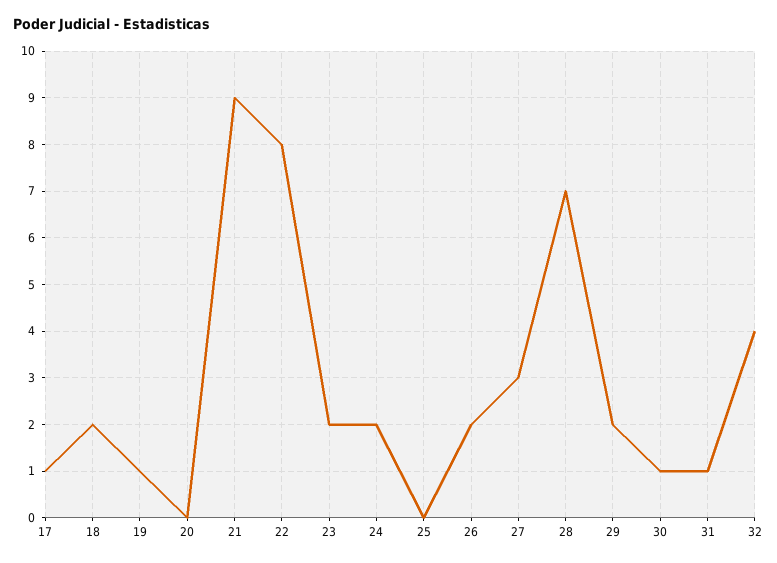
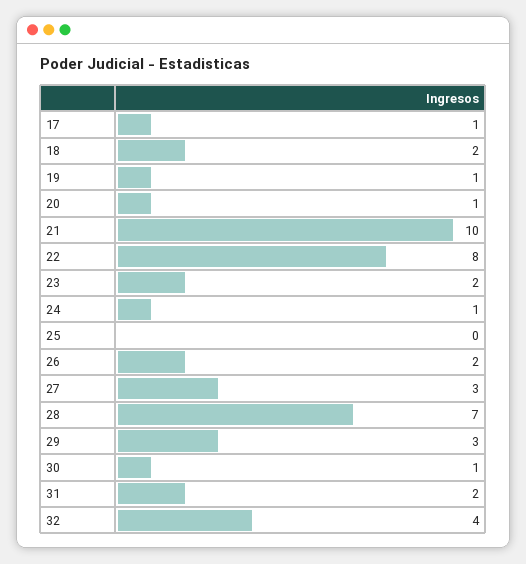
  {
    "17": 1,
    "18": 2,
    "19": 1,
-   "20": 0,
+   "20": 1,
-   "21": 9,
+   "21": 10,
    "22": 8,
    "23": 2,
-   "24": 2,
+   "24": 1,
    "25": 0,
    "26": 2,
    "27": 3,
    "28": 7,
-   "29": 2,
+   "29": 3,
    "30": 1,
-   "31": 1,
+   "31": 2,
    "32": 4
  }

